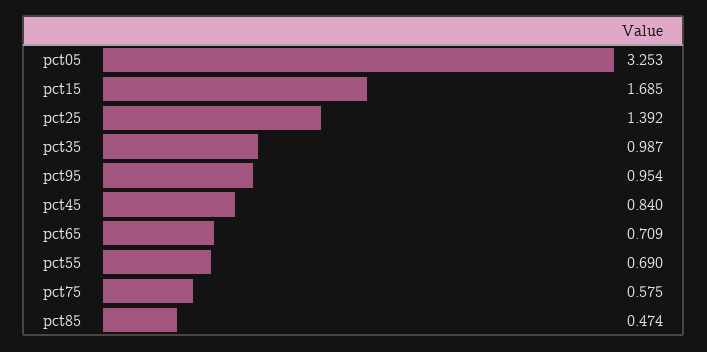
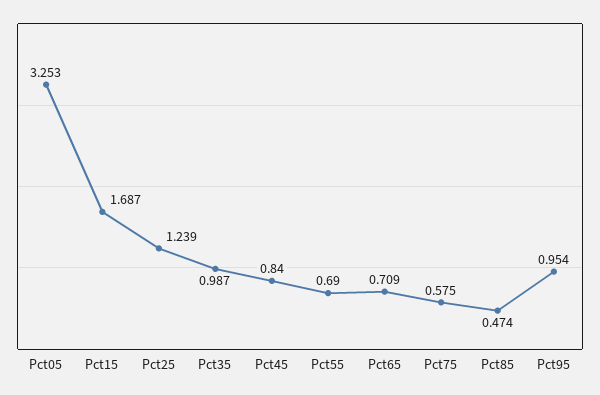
  {
    "pct05": 3.253,
-   "pct15": 1.685,
+   "pct15": 1.687,
-   "pct25": 1.392,
+   "pct25": 1.239,
    "pct35": 0.987,
    "pct95": 0.954,
    "pct45": 0.84,
    "pct65": 0.709,
    "pct55": 0.69,
    "pct75": 0.575,
    "pct85": 0.474
  }

